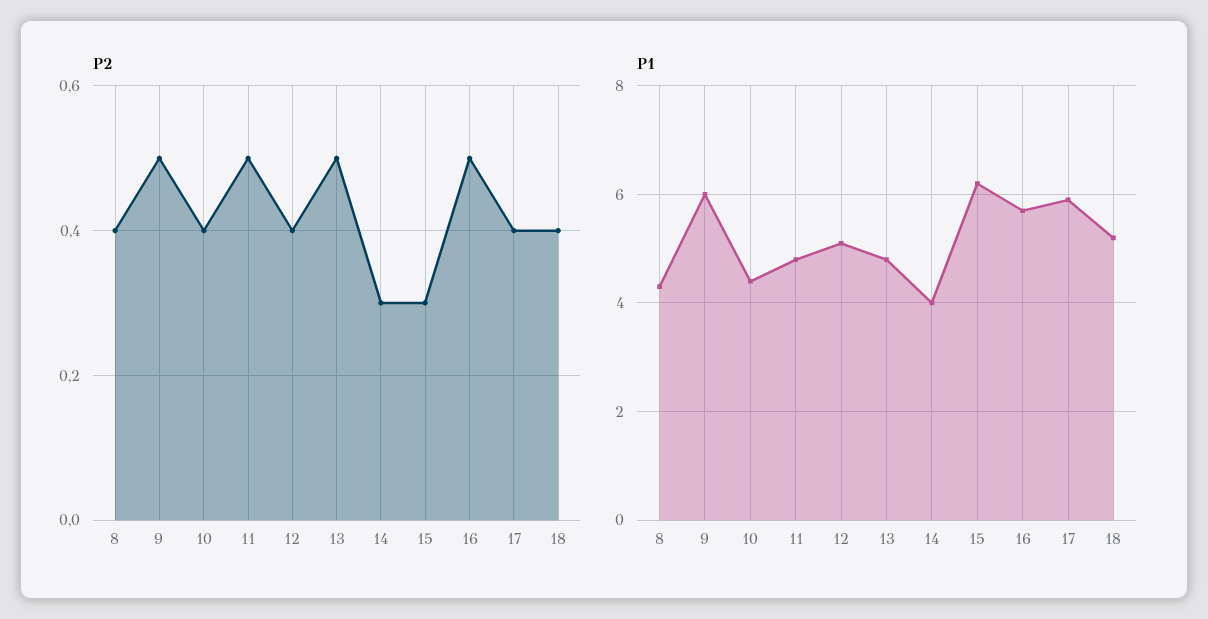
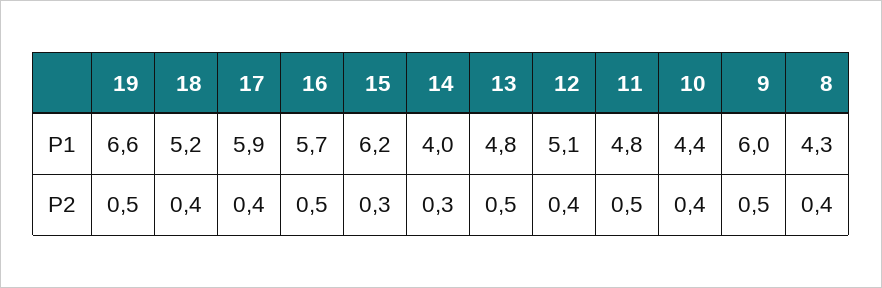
  {
    "P2": {
      "8": 0.4,
      "9": 0.5,
      "10": 0.4,
      "11": 0.5,
      "12": 0.4,
      "13": 0.5,
      "14": 0.3,
      "15": 0.3,
      "16": 0.5,
      "17": 0.4,
-     "18": 0.4
+     "18": 0.4,
+     "19": 0.5
    },
    "P1": {
      "8": 4.3,
      "9": 6,
      "10": 4.4,
      "11": 4.8,
      "12": 5.1,
      "13": 4.8,
      "14": 4,
      "15": 6.2,
      "16": 5.7,
      "17": 5.9,
-     "18": 5.2
+     "18": 5.2,
+     "19": 6.6
    }
  }

